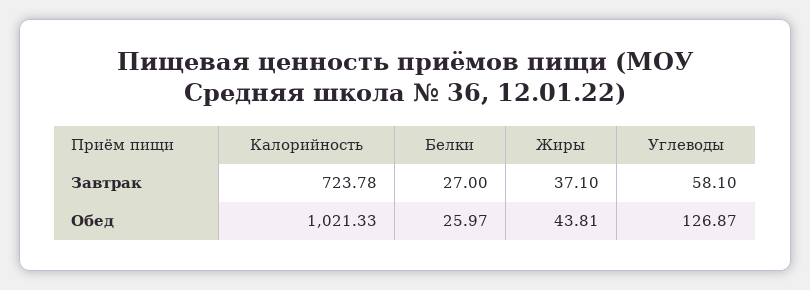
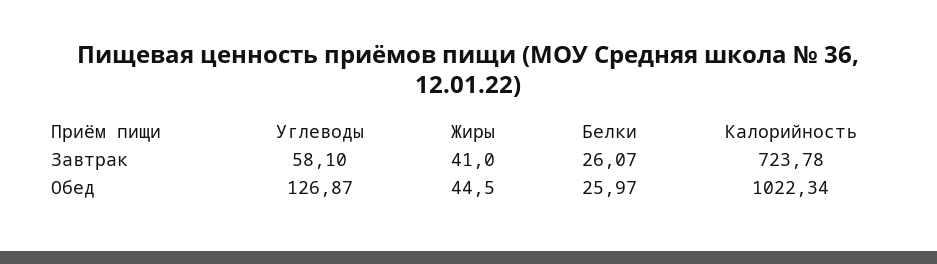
  {
    "Калорийность": {
      "Завтрак": 723.78,
-     "Обед": 1021.33
+     "Обед": 1022.34
    },
    "Белки": {
-     "Завтрак": 27,
+     "Завтрак": 26.07,
      "Обед": 25.97
    },
    "Жиры": {
-     "Завтрак": 37.1,
+     "Завтрак": 41,
-     "Обед": 43.81
+     "Обед": 44.5
    },
    "Углеводы": {
      "Завтрак": 58.1,
      "Обед": 126.87
    }
  }

